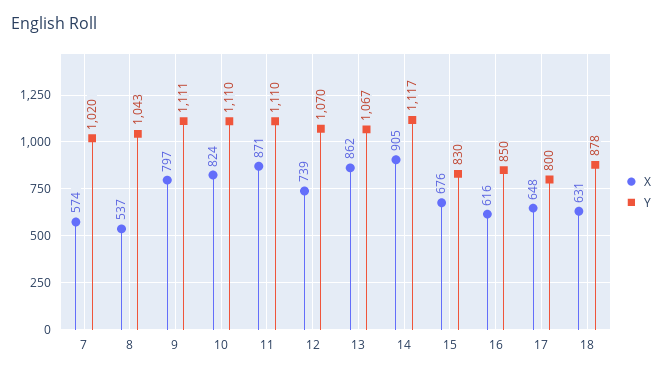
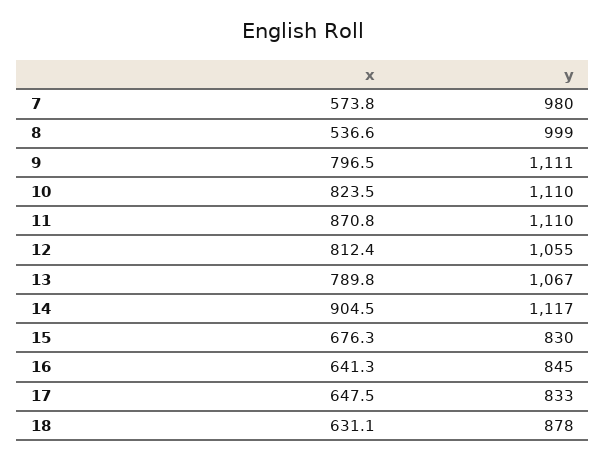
  {
    "X": {
      "7": 573.8,
      "8": 536.6,
      "9": 796.5,
      "10": 823.5,
      "11": 870.8,
-     "12": 739,
+     "12": 812.4,
-     "13": 862,
+     "13": 789.8,
      "14": 904.5,
      "15": 676.3,
-     "16": 616,
+     "16": 641.3,
      "17": 647.5,
      "18": 631.1
    },
    "Y": {
-     "7": 1020,
+     "7": 980,
-     "8": 1043,
+     "8": 999,
      "9": 1111,
      "10": 1110,
      "11": 1110,
-     "12": 1070,
+     "12": 1055,
      "13": 1067,
      "14": 1117,
      "15": 830,
-     "16": 850,
+     "16": 845,
-     "17": 800,
+     "17": 833,
      "18": 878
    }
  }

